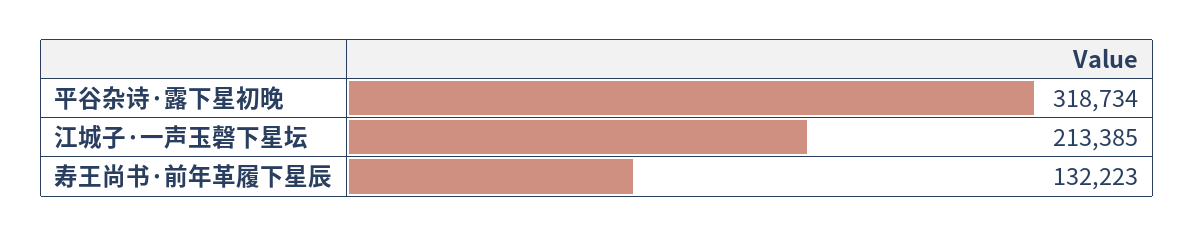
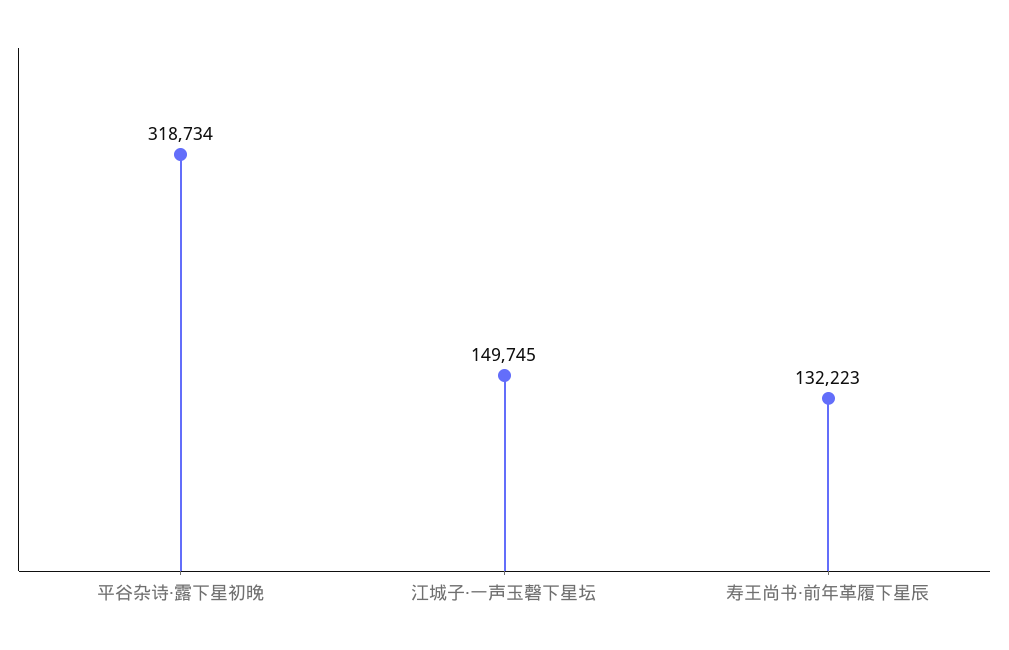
  {
    "平谷杂诗·露下星初晚": 318734,
-   "江城子·一声玉磬下星坛": 213385,
+   "江城子·一声玉磬下星坛": 149745,
    "寿王尚书·前年革履下星辰": 132223
  }

